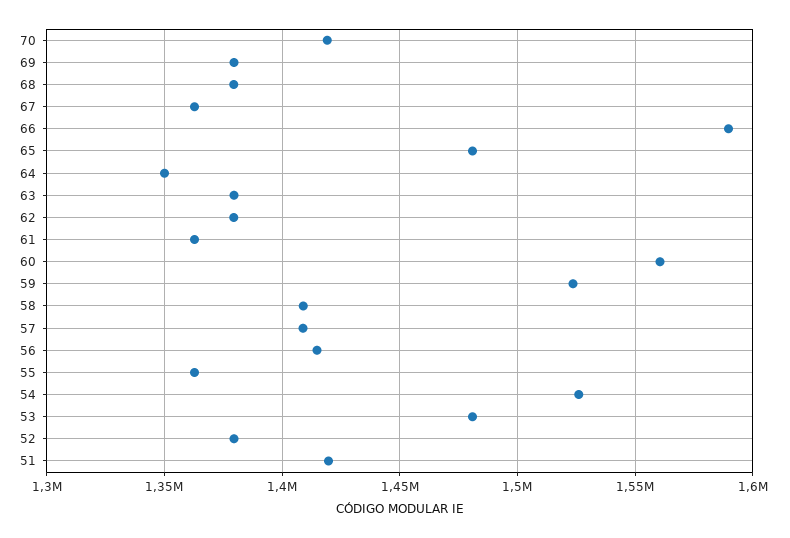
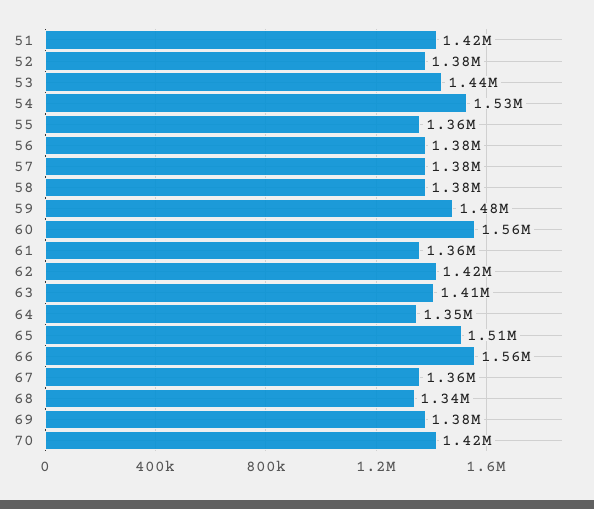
  {
    "70": 1420000,
    "69": 1380000,
-   "68": 1380000,
+   "68": 1340000,
    "67": 1360000,
-   "66": 1590000,
+   "66": 1560000,
-   "65": 1480000,
+   "65": 1510000,
    "64": 1350000,
-   "63": 1380000,
+   "63": 1410000,
-   "62": 1380000,
+   "62": 1420000,
    "61": 1360000,
    "60": 1560000,
-   "59": 1525000,
+   "59": 1480000,
-   "58": 1410000,
+   "58": 1380000,
-   "57": 1410000,
+   "57": 1380000,
-   "56": 1415000,
+   "56": 1380000,
    "55": 1360000,
    "54": 1530000,
-   "53": 1480000,
+   "53": 1440000,
    "52": 1380000,
    "51": 1420000
  }

